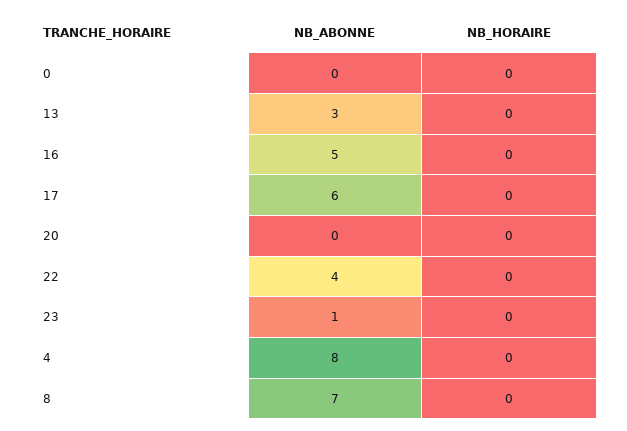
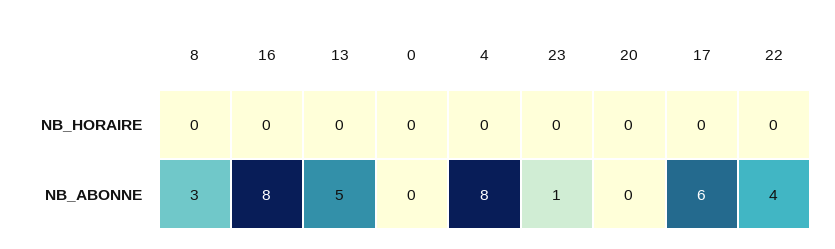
  {
    "NB_ABONNE": {
      "0": 0,
-     "13": 3,
+     "13": 5,
-     "16": 5,
+     "16": 8,
      "17": 6,
      "20": 0,
      "22": 4,
      "23": 1,
      "4": 8,
-     "8": 7
+     "8": 3
    },
    "NB_HORAIRE": {
      "0": 0,
      "13": 0,
      "16": 0,
      "17": 0,
      "20": 0,
      "22": 0,
      "23": 0,
      "4": 0,
      "8": 0
    }
  }

